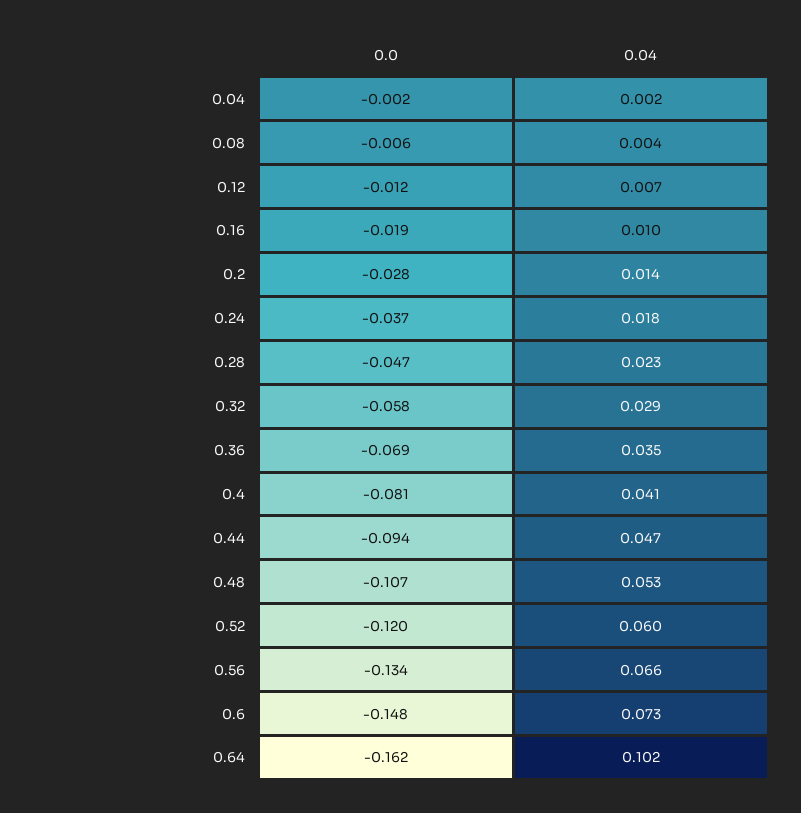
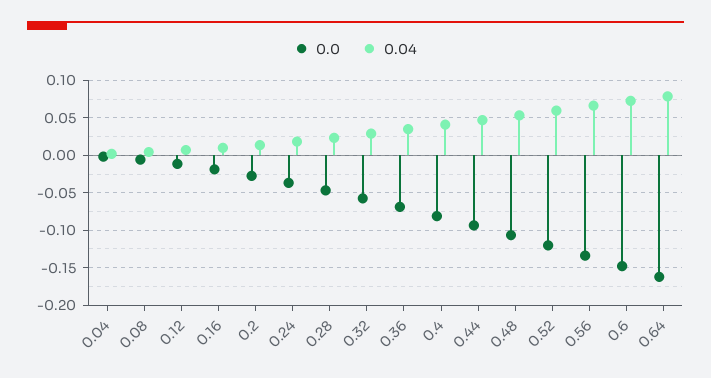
  {
    "0.0": {
      "0.04": -0.002,
      "0.08": -0.006,
      "0.12": -0.012,
      "0.16": -0.019,
      "0.2": -0.028,
      "0.24": -0.037,
      "0.28": -0.047,
      "0.32": -0.058,
      "0.36": -0.069,
      "0.4": -0.081,
      "0.44": -0.094,
      "0.48": -0.107,
      "0.52": -0.12,
      "0.56": -0.134,
      "0.6": -0.148,
      "0.64": -0.162
    },
    "0.04": {
      "0.04": 0.002,
      "0.08": 0.004,
      "0.12": 0.007,
      "0.16": 0.01,
      "0.2": 0.014,
      "0.24": 0.018,
      "0.28": 0.023,
      "0.32": 0.029,
      "0.36": 0.035,
      "0.4": 0.041,
      "0.44": 0.047,
      "0.48": 0.053,
      "0.52": 0.06,
      "0.56": 0.066,
      "0.6": 0.073,
-     "0.64": 0.102
+     "0.64": 0.08
    }
  }

